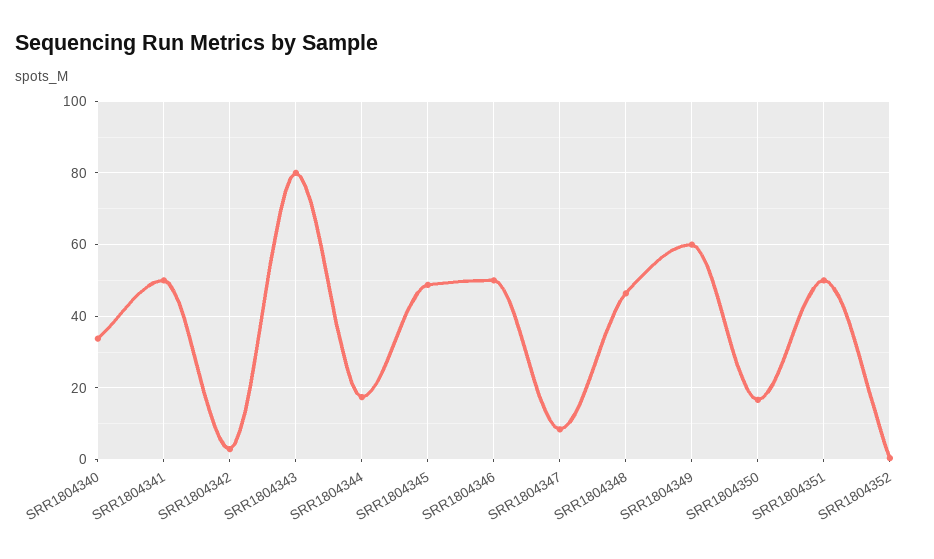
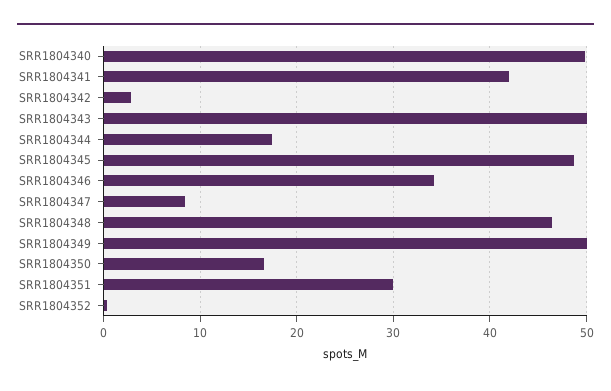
  {
-   "SRR1804340": 34,
+   "SRR1804340": 50,
-   "SRR1804341": 50,
+   "SRR1804341": 42,
    "SRR1804342": 3,
-   "SRR1804343": 80,
+   "SRR1804343": 50,
    "SRR1804344": 17,
    "SRR1804345": 49,
-   "SRR1804346": 50,
+   "SRR1804346": 34,
    "SRR1804347": 8,
    "SRR1804348": 46,
-   "SRR1804349": 60,
+   "SRR1804349": 50,
    "SRR1804350": 17,
-   "SRR1804351": 50,
+   "SRR1804351": 30,
    "SRR1804352": 0
  }

